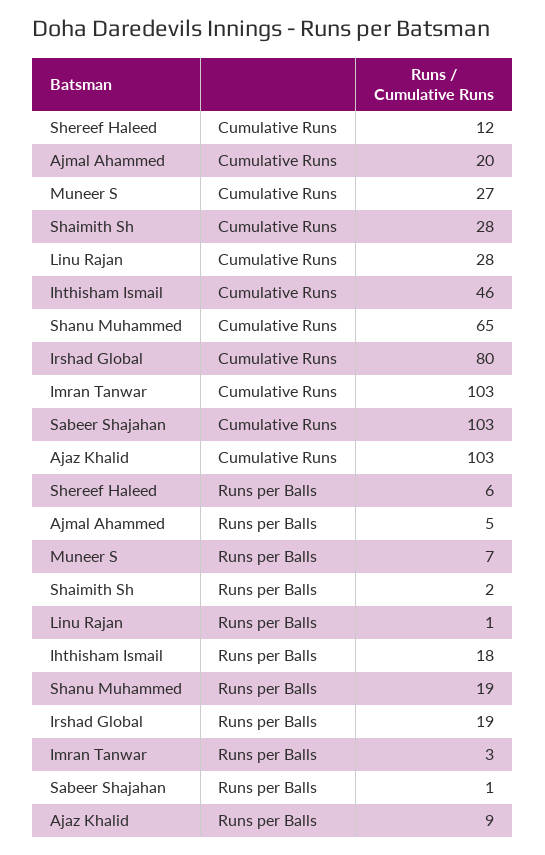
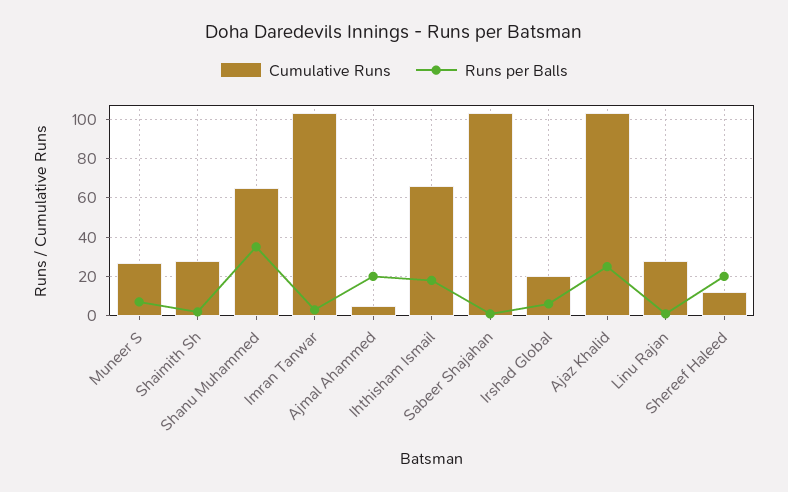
  {
    "Cumulative Runs": {
      "Shereef Haleed": 12,
-     "Ajmal Ahammed": 20,
+     "Ajmal Ahammed": 5,
      "Muneer S": 27,
      "Shaimith Sh": 28,
      "Linu Rajan": 28,
-     "Ihthisham Ismail": 46,
+     "Ihthisham Ismail": 65,
      "Shanu Muhammed": 65,
-     "Irshad Global": 80,
+     "Irshad Global": 20,
      "Imran Tanwar": 103,
      "Sabeer Shajahan": 103,
      "Ajaz Khalid": 103
    },
    "Runs per Balls": {
-     "Shereef Haleed": 6,
+     "Shereef Haleed": 20,
-     "Ajmal Ahammed": 5,
+     "Ajmal Ahammed": 20,
      "Muneer S": 7,
      "Shaimith Sh": 2,
      "Linu Rajan": 1,
      "Ihthisham Ismail": 18,
-     "Shanu Muhammed": 19,
+     "Shanu Muhammed": 35,
-     "Irshad Global": 19,
+     "Irshad Global": 5,
      "Imran Tanwar": 3,
      "Sabeer Shajahan": 1,
-     "Ajaz Khalid": 9
+     "Ajaz Khalid": 25
    }
  }

